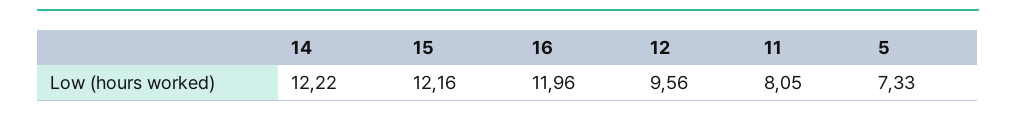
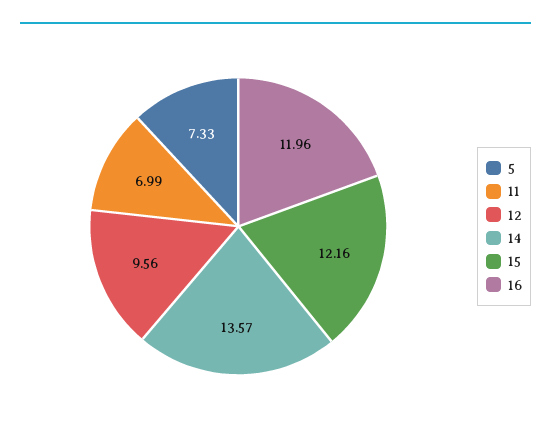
  {
-   "14": 12.22,
+   "14": 13.57,
    "15": 12.16,
    "16": 11.96,
    "12": 9.56,
-   "11": 8.05,
+   "11": 6.99,
    "5": 7.33
  }

